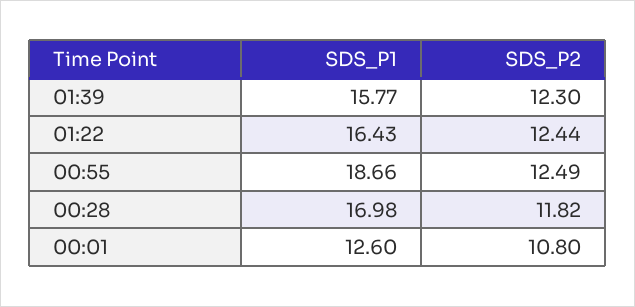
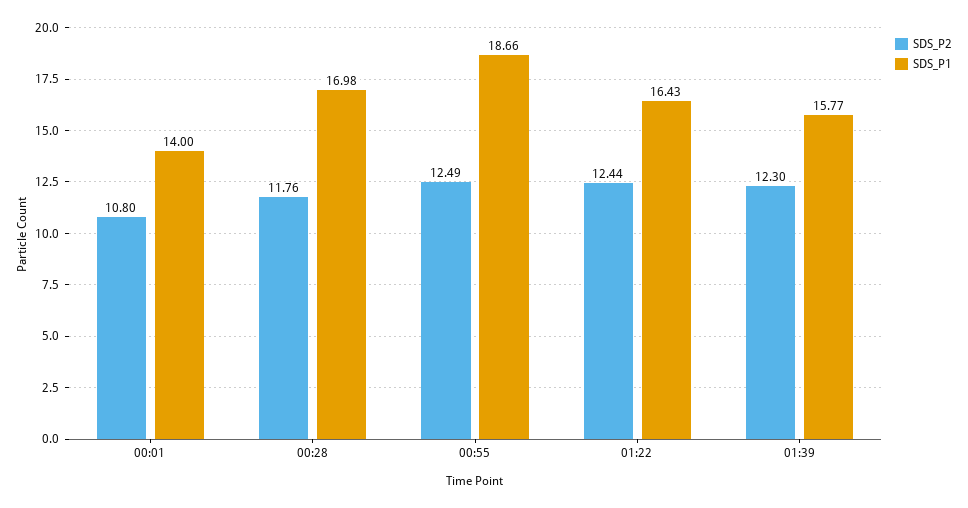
  {
    "SDS_P1": {
      "01:39": 15.77,
      "01:22": 16.43,
      "00:55": 18.66,
      "00:28": 16.98,
-     "00:01": 12.6
+     "00:01": 14
    },
    "SDS_P2": {
      "01:39": 12.3,
      "01:22": 12.44,
      "00:55": 12.49,
-     "00:28": 11.82,
+     "00:28": 11.76,
      "00:01": 10.8
    }
  }

